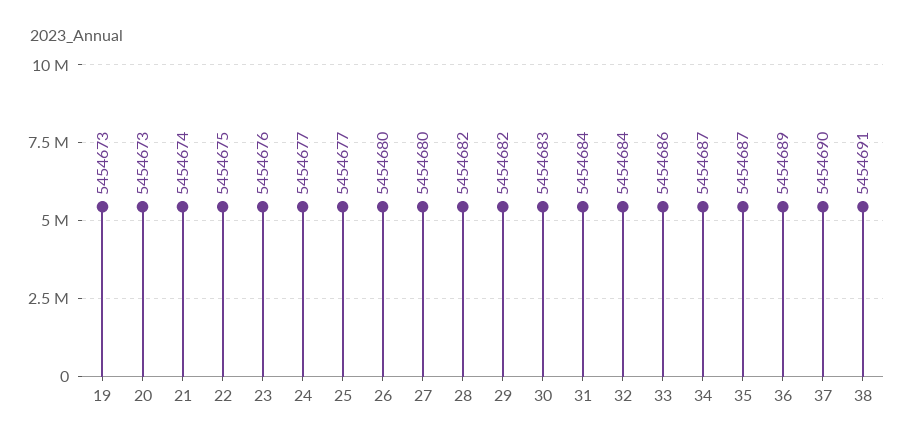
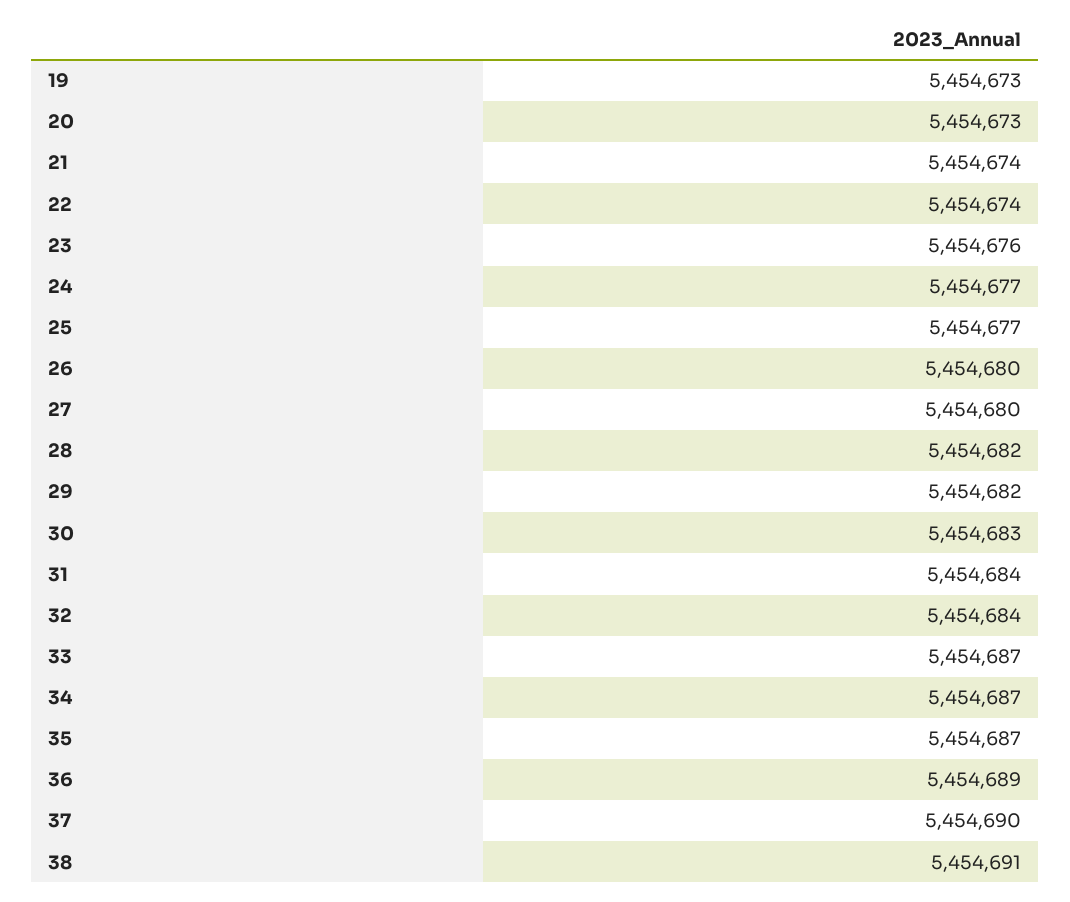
  {
    "19": 5454673,
    "20": 5454673,
    "21": 5454674,
-   "22": 5454675,
+   "22": 5454674,
    "23": 5454676,
    "24": 5454677,
    "25": 5454677,
    "26": 5454680,
    "27": 5454680,
    "28": 5454682,
    "29": 5454682,
    "30": 5454683,
    "31": 5454684,
    "32": 5454684,
-   "33": 5454686,
+   "33": 5454687,
    "34": 5454687,
    "35": 5454687,
    "36": 5454689,
    "37": 5454690,
    "38": 5454691
  }

